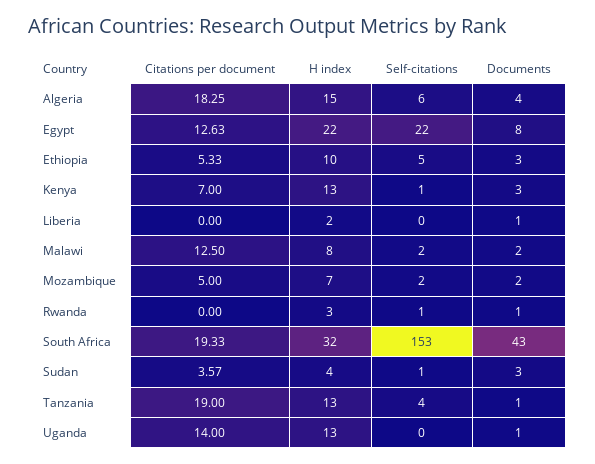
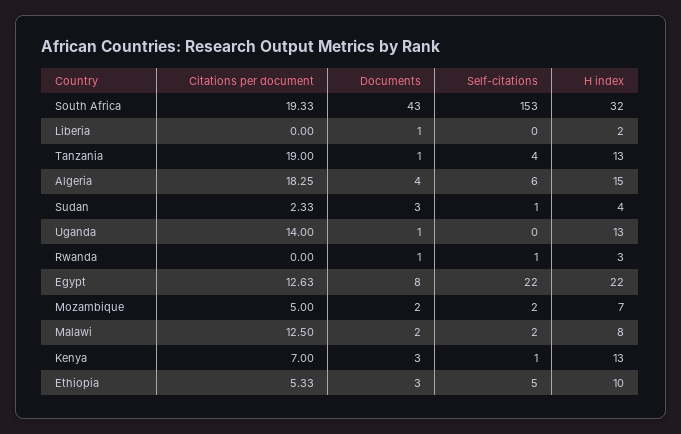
  {
    "Citations per document": {
      "Algeria": 18.25,
      "Egypt": 12.63,
      "Ethiopia": 5.33,
      "Kenya": 7,
      "Liberia": 0,
      "Malawi": 12.5,
      "Mozambique": 5,
      "Rwanda": 0,
      "South Africa": 19.33,
-     "Sudan": 3.57,
+     "Sudan": 2.33,
      "Tanzania": 19,
      "Uganda": 14
    },
    "H index": {
      "Algeria": 15,
      "Egypt": 22,
      "Ethiopia": 10,
      "Kenya": 13,
      "Liberia": 2,
      "Malawi": 8,
      "Mozambique": 7,
      "Rwanda": 3,
      "South Africa": 32,
      "Sudan": 4,
      "Tanzania": 13,
      "Uganda": 13
    },
    "Self-citations": {
      "Algeria": 6,
      "Egypt": 22,
      "Ethiopia": 5,
      "Kenya": 1,
      "Liberia": 0,
      "Malawi": 2,
      "Mozambique": 2,
      "Rwanda": 1,
      "South Africa": 153,
      "Sudan": 1,
      "Tanzania": 4,
      "Uganda": 0
    },
    "Documents": {
      "Algeria": 4,
      "Egypt": 8,
      "Ethiopia": 3,
      "Kenya": 3,
      "Liberia": 1,
      "Malawi": 2,
      "Mozambique": 2,
      "Rwanda": 1,
      "South Africa": 43,
      "Sudan": 3,
      "Tanzania": 1,
      "Uganda": 1
    }
  }

